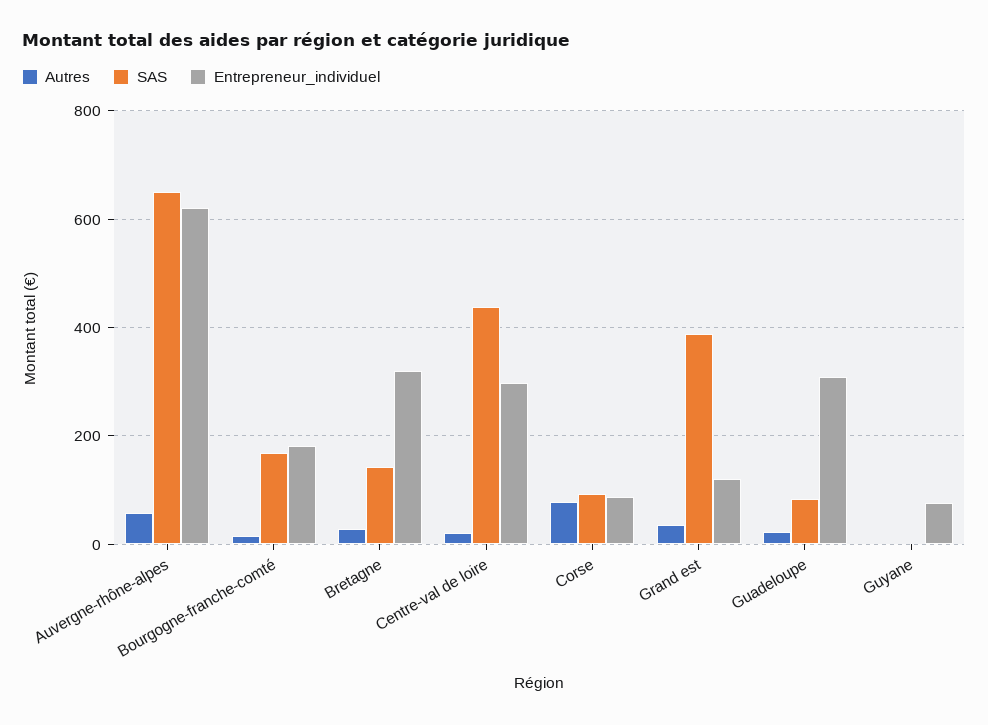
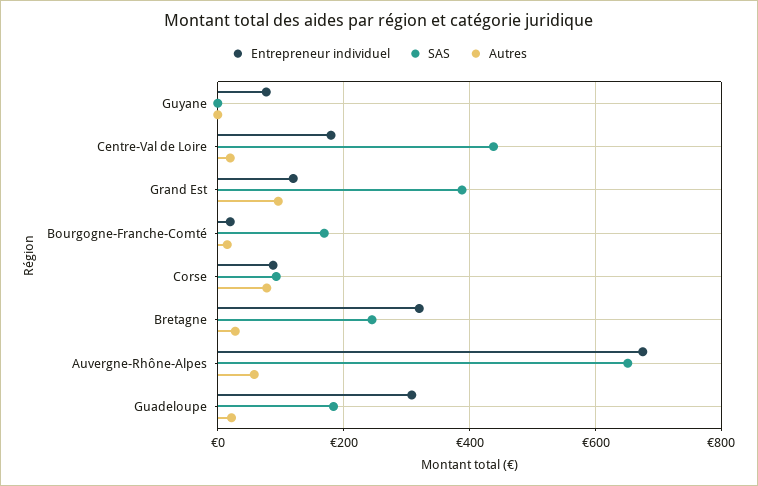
  {
    "Autres": {
      "Auvergne-rhône-alpes": 60,
      "Bourgogne-franche-comté": 20,
      "Bretagne": 20,
      "Centre-val de loire": 20,
      "Corse": 80,
-     "Grand est": 40,
+     "Grand est": 100,
      "Guadeloupe": 20,
      "Guyane": 0
    },
    "SAS": {
      "Auvergne-rhône-alpes": 660,
      "Bourgogne-franche-comté": 160,
-     "Bretagne": 140,
+     "Bretagne": 240,
      "Centre-val de loire": 440,
      "Corse": 100,
      "Grand est": 380,
-     "Guadeloupe": 80,
+     "Guadeloupe": 180,
      "Guyane": 0
    },
    "Entrepreneur_individuel": {
-     "Auvergne-rhône-alpes": 620,
+     "Auvergne-rhône-alpes": 680,
-     "Bourgogne-franche-comté": 180,
+     "Bourgogne-franche-comté": 20,
      "Bretagne": 320,
-     "Centre-val de loire": 300,
+     "Centre-val de loire": 180,
      "Corse": 80,
      "Grand est": 120,
      "Guadeloupe": 300,
      "Guyane": 80
    }
  }

